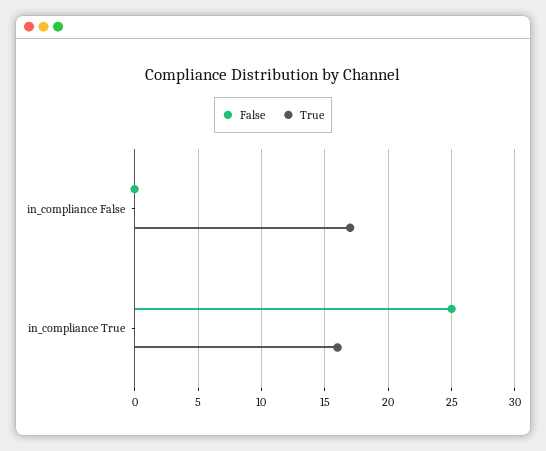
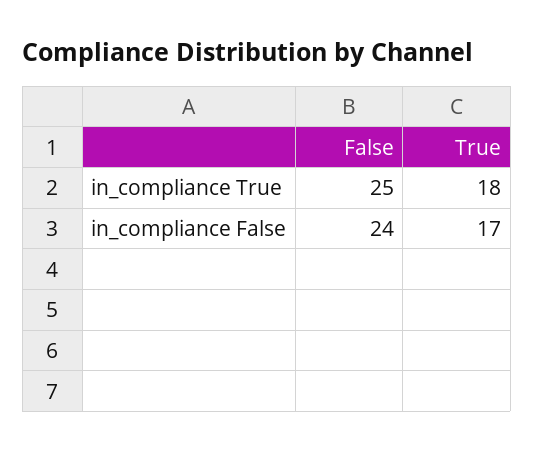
  {
    "False": {
-     "in_compliance False": 0,
+     "in_compliance False": 24,
      "in_compliance True": 25
    },
    "True": {
      "in_compliance False": 17,
-     "in_compliance True": 16
+     "in_compliance True": 18
    }
  }

